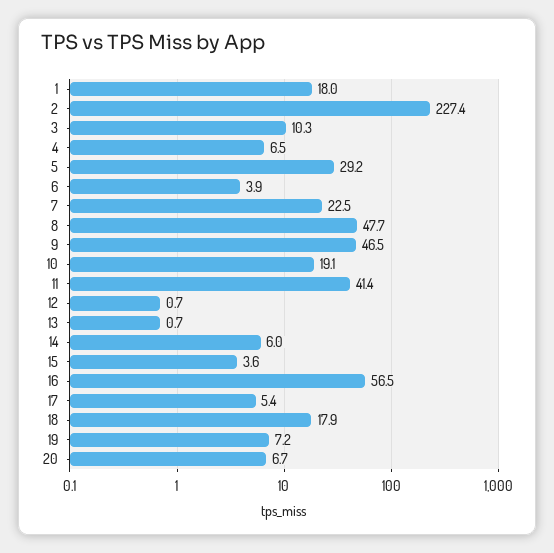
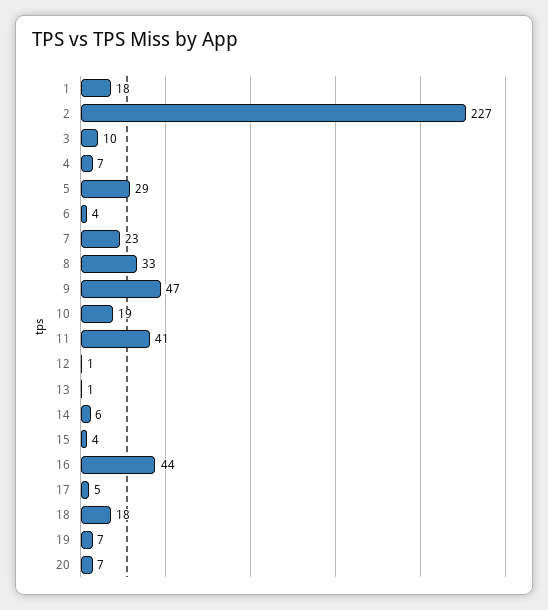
  {
    "1": 18,
    "2": 227.4,
    "3": 10.3,
    "4": 6.5,
    "5": 29.2,
    "6": 3.9,
    "7": 22.5,
-   "8": 47.7,
+   "8": 33,
    "9": 46.5,
    "10": 19.1,
    "11": 41.4,
    "12": 0.7,
    "13": 0.7,
    "14": 6,
    "15": 3.6,
-   "16": 56.5,
+   "16": 44,
    "17": 5.4,
    "18": 17.9,
    "19": 7.2,
    "20": 6.7
  }

